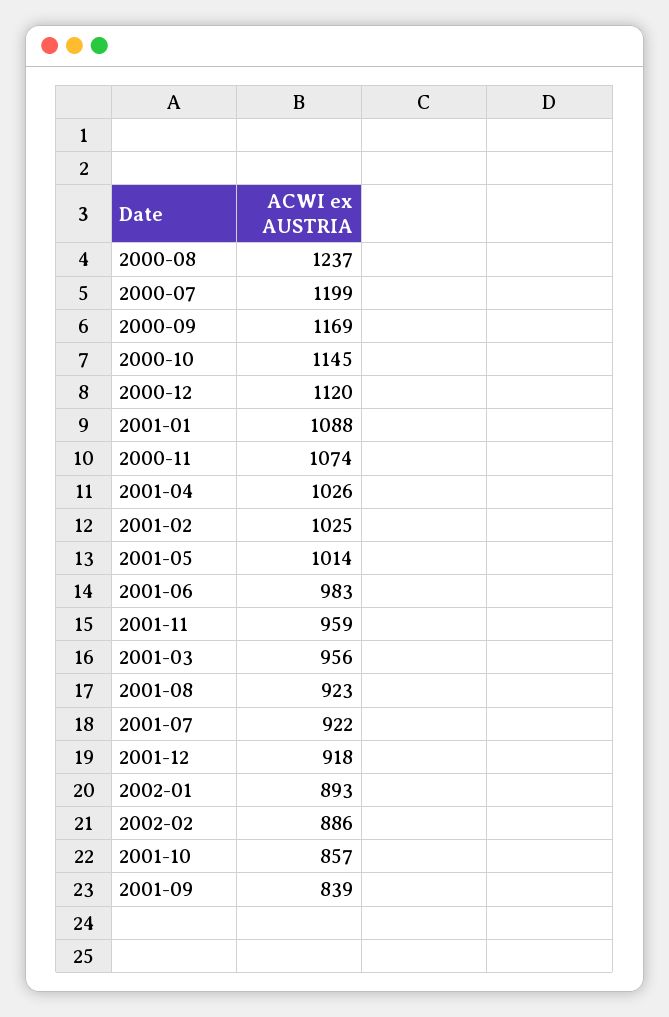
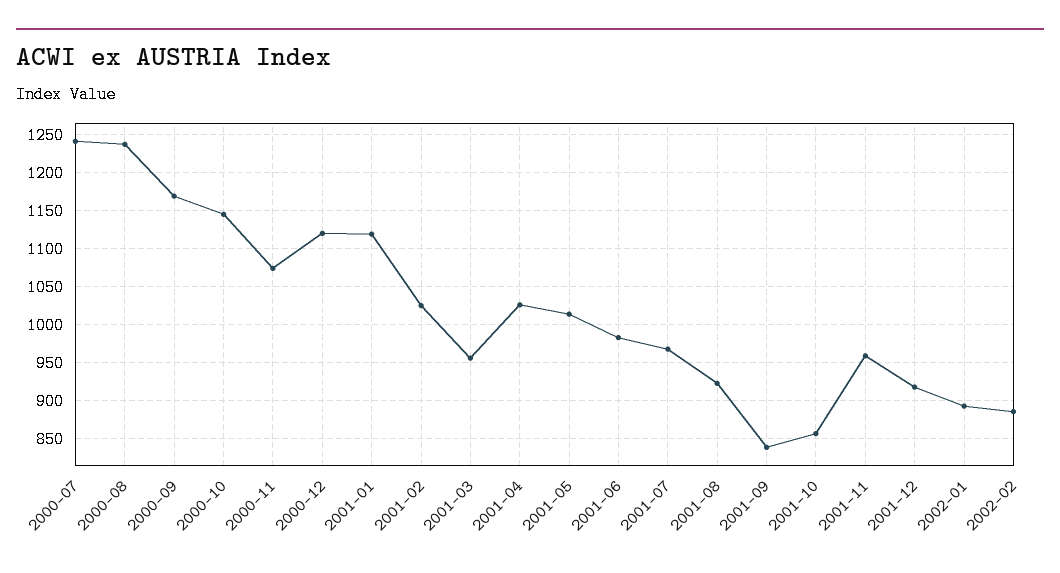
  {
    "2000-08": 1237,
-   "2000-07": 1199,
+   "2000-07": 1240,
    "2000-09": 1169,
    "2000-10": 1145,
    "2000-12": 1120,
-   "2001-01": 1088,
+   "2001-01": 1120,
    "2000-11": 1074,
    "2001-04": 1026,
    "2001-02": 1025,
    "2001-05": 1014,
    "2001-06": 983,
    "2001-11": 959,
    "2001-03": 956,
    "2001-08": 923,
-   "2001-07": 922,
+   "2001-07": 970,
    "2001-12": 918,
    "2002-01": 893,
    "2002-02": 886,
    "2001-10": 857,
    "2001-09": 839
  }

